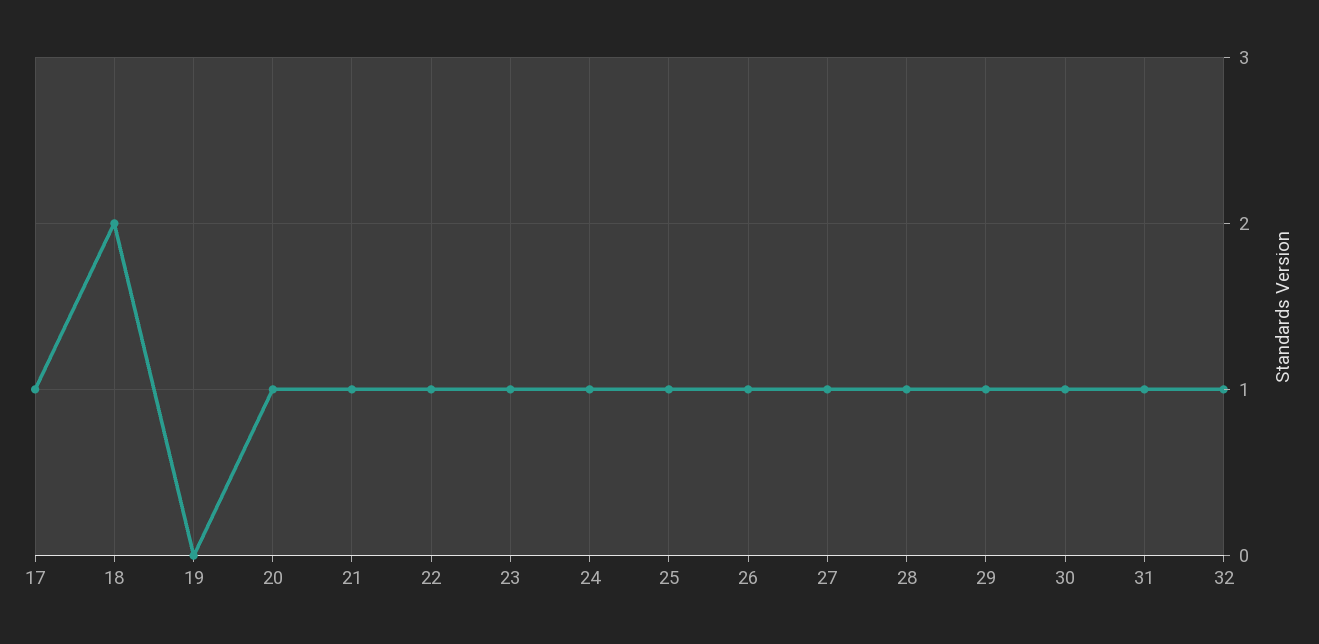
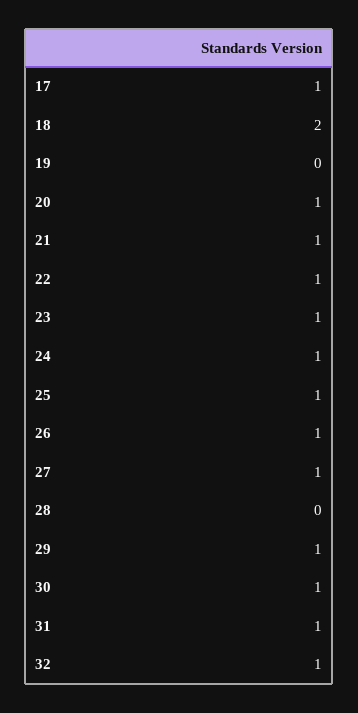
  {
    "17": 1,
    "18": 2,
    "19": 0,
    "20": 1,
    "21": 1,
    "22": 1,
    "23": 1,
    "24": 1,
    "25": 1,
    "26": 1,
    "27": 1,
-   "28": 1,
+   "28": 0,
    "29": 1,
    "30": 1,
    "31": 1,
    "32": 1
  }

